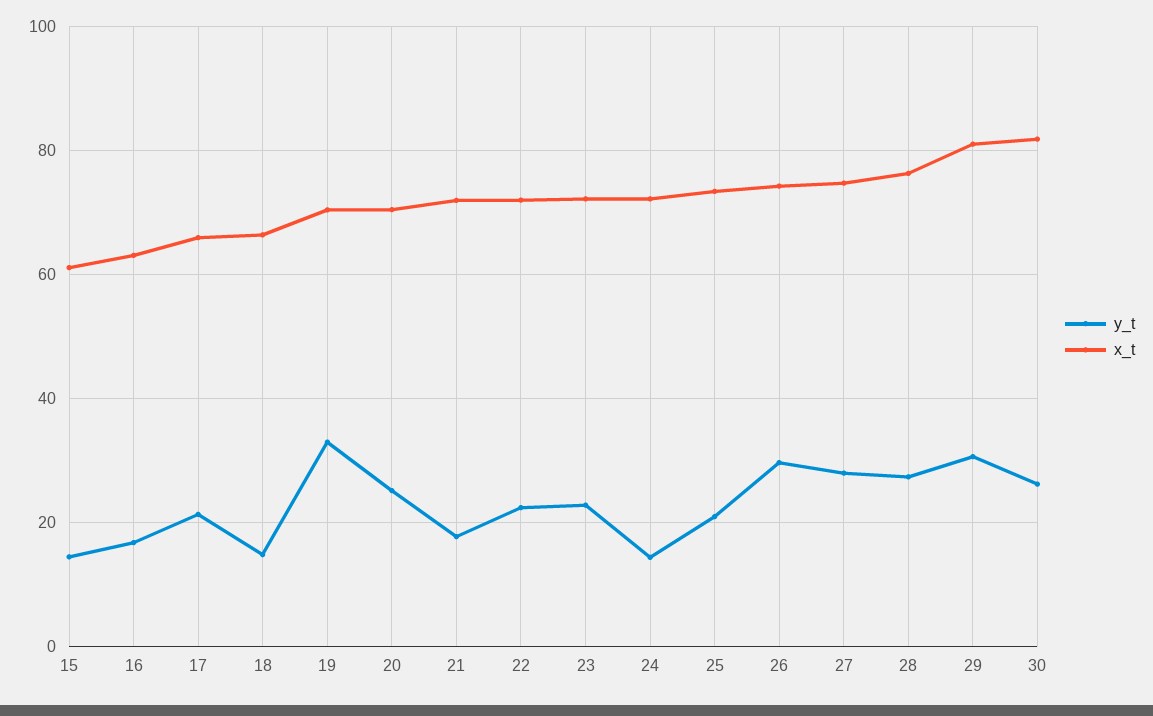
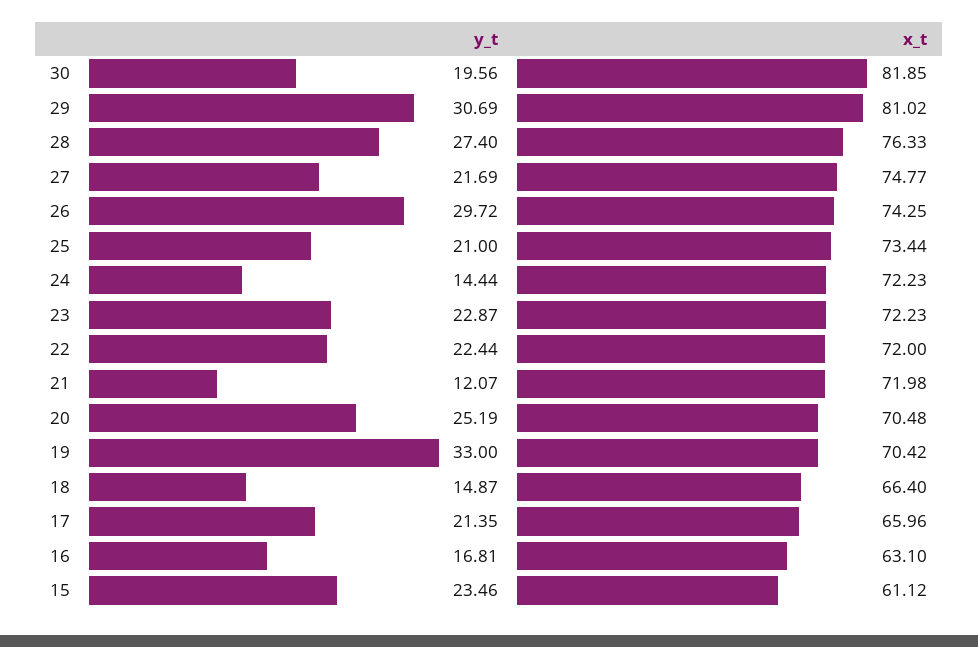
  {
    "y_t": {
-     "15": 14,
+     "15": 23.46,
      "16": 16.81,
      "17": 21.35,
      "18": 14.87,
      "19": 33,
      "20": 25.19,
-     "21": 18,
+     "21": 12.07,
      "22": 22.44,
      "23": 22.87,
      "24": 14.44,
      "25": 21,
      "26": 29.72,
-     "27": 28,
+     "27": 21.69,
      "28": 27.4,
      "29": 30.69,
-     "30": 26
+     "30": 19.56
    },
    "x_t": {
      "15": 61.12,
      "16": 63.1,
      "17": 65.96,
      "18": 66.4,
      "19": 70.42,
      "20": 70.48,
      "21": 71.98,
      "22": 72,
      "23": 72.23,
      "24": 72.23,
      "25": 73.44,
      "26": 74.25,
      "27": 74.77,
      "28": 76.33,
      "29": 81.02,
      "30": 81.85
    }
  }

